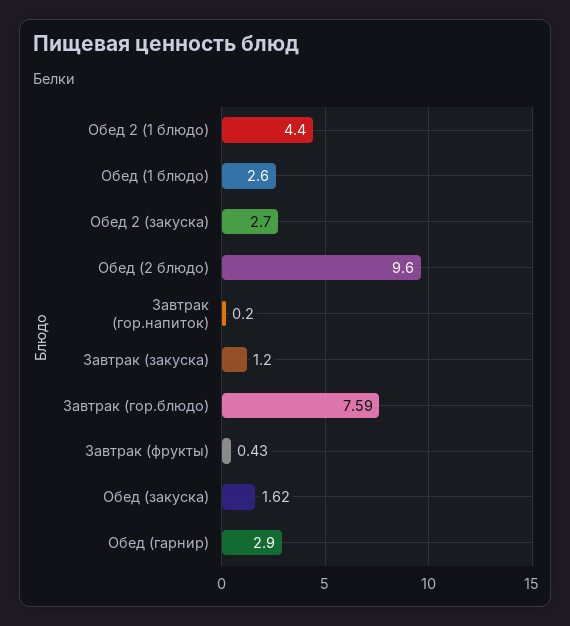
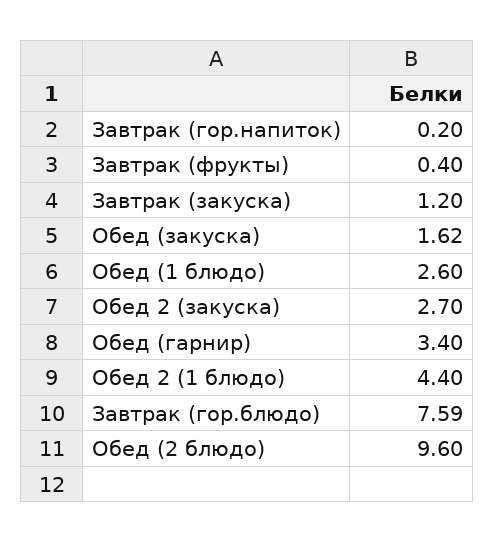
  {
    "Обед 2 (1 блюдо)": 4.4,
    "Обед (1 блюдо)": 2.6,
    "Обед 2 (закуска)": 2.7,
    "Обед (2 блюдо)": 9.6,
    "Завтрак (гор.напиток)": 0.2,
    "Завтрак (закуска)": 1.2,
    "Завтрак (гор.блюдо)": 7.59,
-   "Завтрак (фрукты)": 0.43,
+   "Завтрак (фрукты)": 0.4,
    "Обед (закуска)": 1.62,
-   "Обед (гарнир)": 2.9
+   "Обед (гарнир)": 3.4
  }

